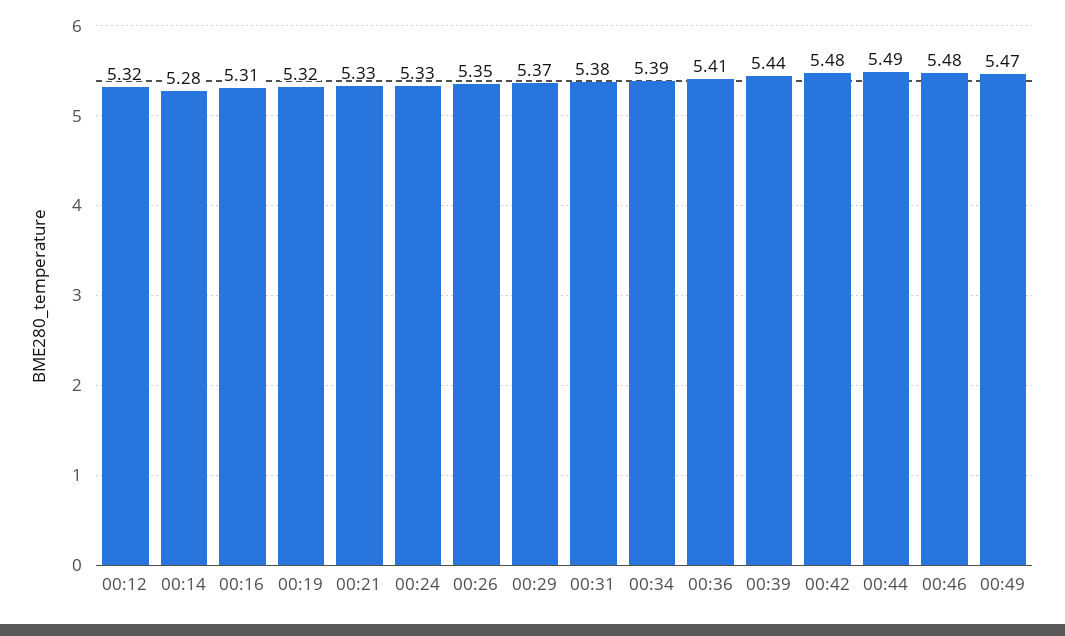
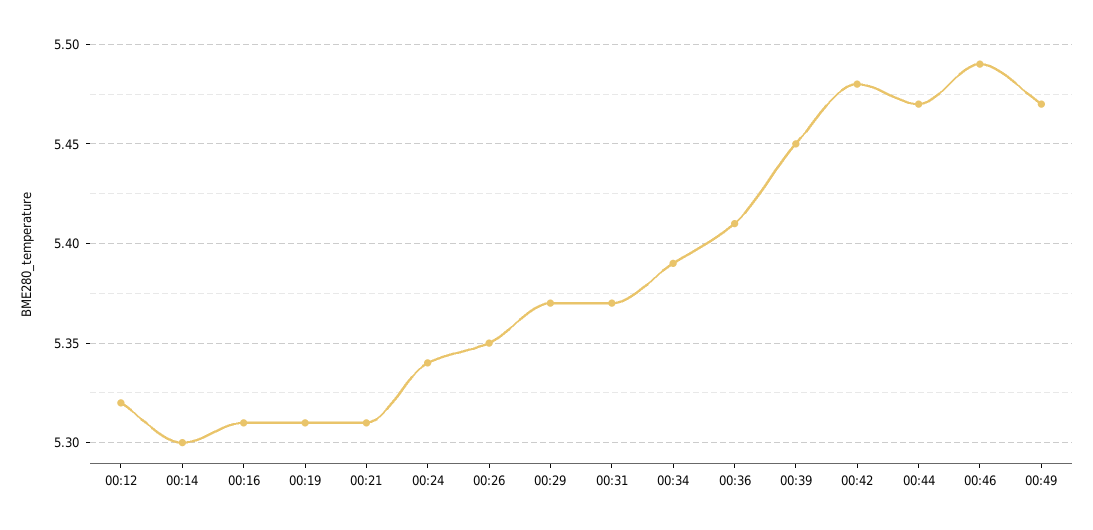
  {
    "00:12": 5.32,
-   "00:14": 5.28,
+   "00:14": 5.3,
    "00:16": 5.31,
-   "00:19": 5.32,
+   "00:19": 5.31,
-   "00:21": 5.33,
+   "00:21": 5.31,
-   "00:24": 5.33,
+   "00:24": 5.34,
    "00:26": 5.35,
    "00:29": 5.37,
-   "00:31": 5.38,
+   "00:31": 5.37,
    "00:34": 5.39,
    "00:36": 5.41,
-   "00:39": 5.44,
+   "00:39": 5.45,
    "00:42": 5.48,
-   "00:44": 5.49,
+   "00:44": 5.47,
-   "00:46": 5.48,
+   "00:46": 5.49,
    "00:49": 5.47
  }

